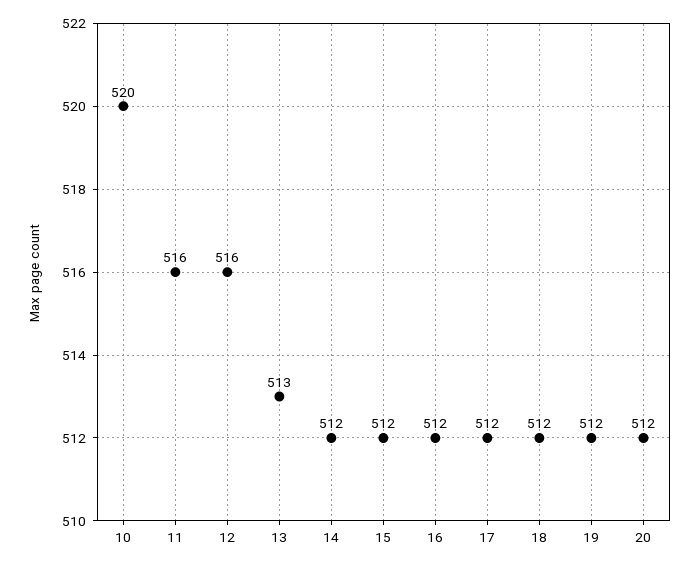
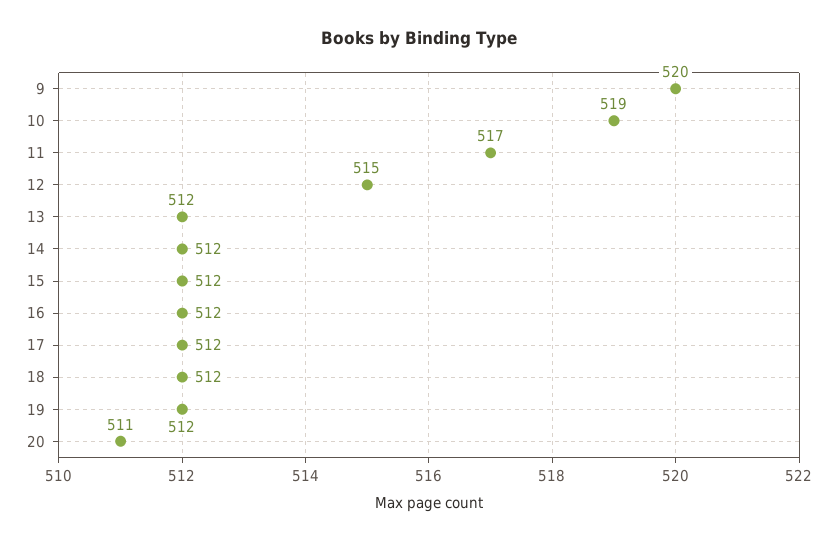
  {
-   "10": 520,
+   "10": 519,
-   "11": 516,
+   "11": 517,
-   "12": 516,
+   "12": 515,
-   "13": 513,
+   "13": 512,
    "14": 512,
    "15": 512,
    "16": 512,
    "17": 512,
    "18": 512,
    "19": 512,
-   "20": 512
+   "20": 511,
+   "9": 520
  }

